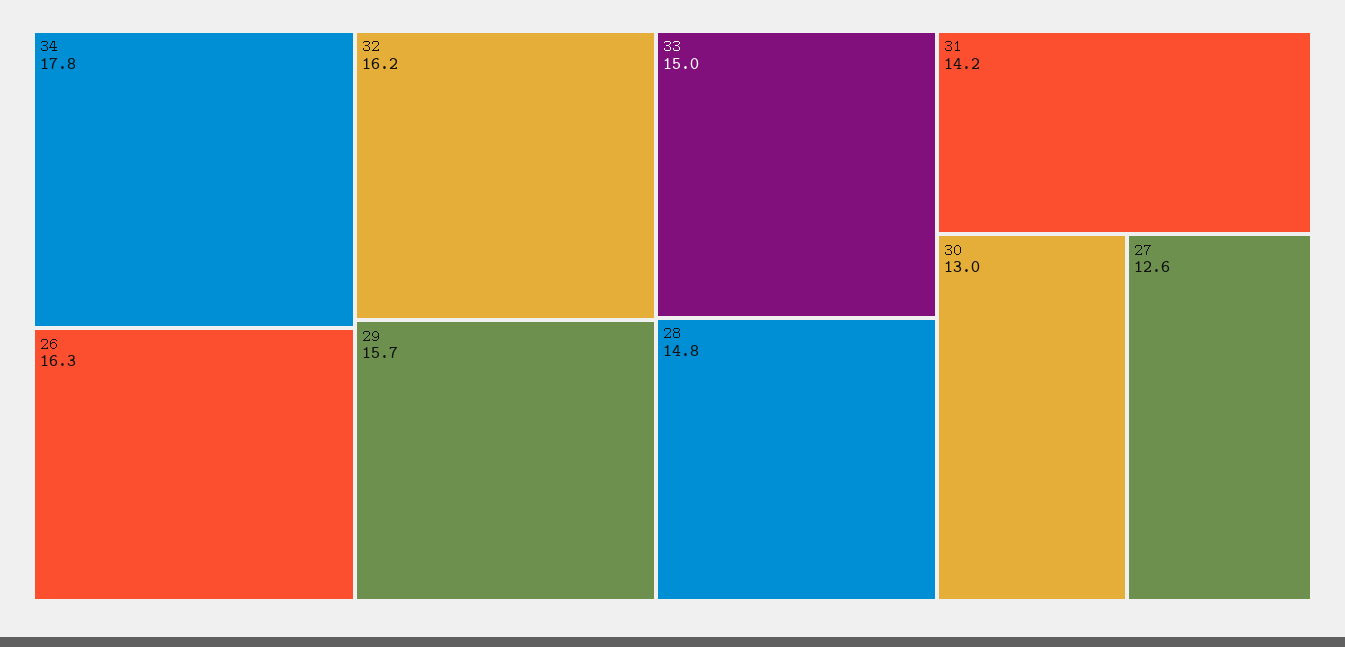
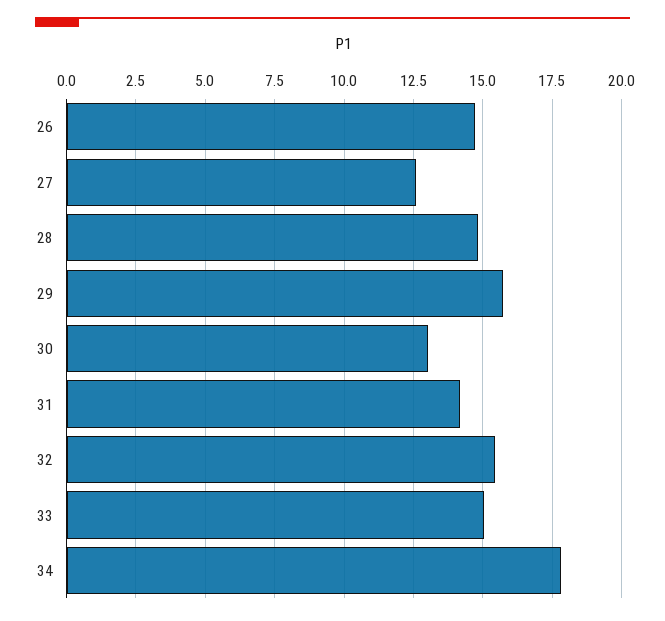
  {
    "34": 17.8,
-   "26": 16.3,
+   "26": 14.75,
-   "32": 16.2,
+   "32": 15.5,
    "29": 15.7,
    "33": 15,
    "28": 14.8,
    "31": 14.2,
    "30": 13,
    "27": 12.6
  }

